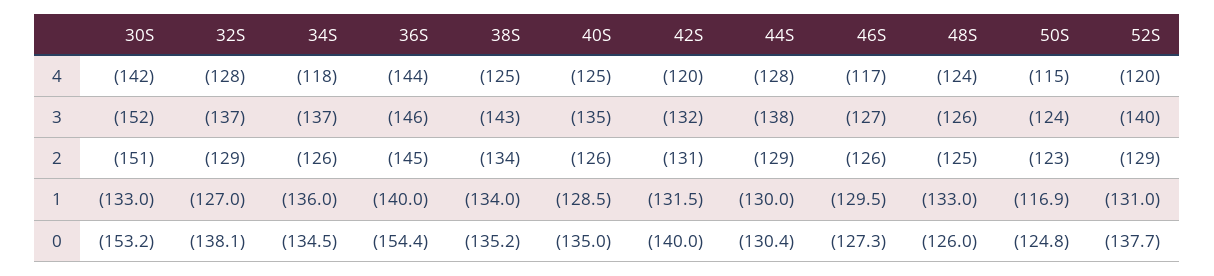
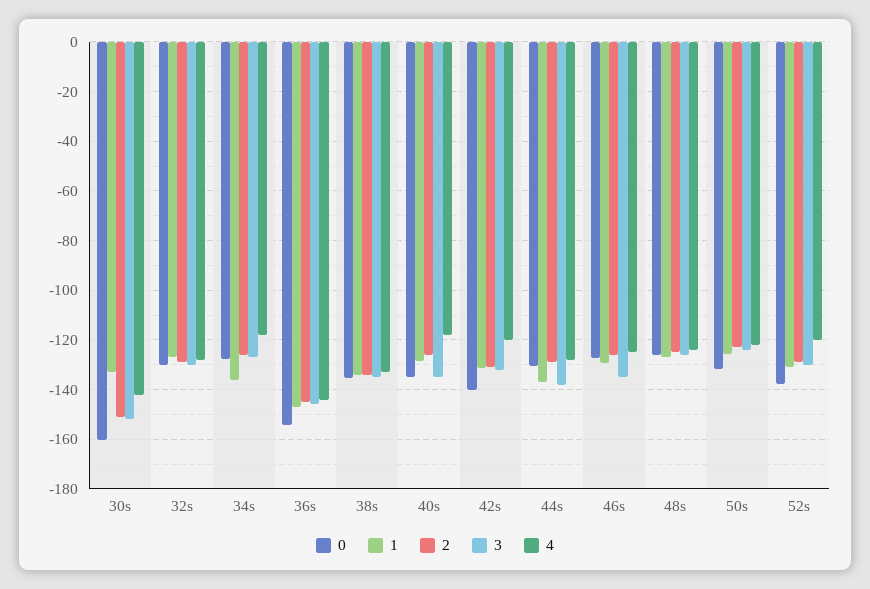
  {
    "4": {
      "30S": -142,
      "32S": -128,
      "34S": -118,
      "36S": -144,
-     "38S": -125,
+     "38S": -132.5,
-     "40S": -125,
+     "40S": -117.5,
      "42S": -120,
      "44S": -128,
-     "46S": -117,
+     "46S": -125,
      "48S": -124,
-     "50S": -115,
+     "50S": -122.5,
      "52S": -120
    },
    "3": {
      "30S": -152,
-     "32S": -137,
+     "32S": -130,
-     "34S": -137,
+     "34S": -127.5,
      "36S": -146,
-     "38S": -143,
+     "38S": -135,
      "40S": -135,
      "42S": -132,
      "44S": -138,
-     "46S": -127,
+     "46S": -135,
      "48S": -126,
      "50S": -124,
-     "52S": -140
+     "52S": -130
    },
    "2": {
      "30S": -151,
      "32S": -129,
      "34S": -126,
      "36S": -145,
      "38S": -134,
      "40S": -126,
      "42S": -131,
      "44S": -129,
      "46S": -126,
      "48S": -125,
      "50S": -123,
      "52S": -129
    },
    "1": {
      "30S": -133,
      "32S": -127,
      "34S": -136,
-     "36S": -140,
+     "36S": -147.5,
      "38S": -134,
      "40S": -128.5,
      "42S": -131.5,
-     "44S": -130,
+     "44S": -137.5,
      "46S": -129.5,
-     "48S": -133,
+     "48S": -127.5,
-     "50S": -116.9,
+     "50S": -125,
      "52S": -131
    },
    "0": {
-     "30S": -153.2,
+     "30S": -160,
-     "32S": -138.1,
+     "32S": -130,
-     "34S": -134.5,
+     "34S": -127.5,
      "36S": -154.4,
      "38S": -135.2,
      "40S": -135,
      "42S": -140,
      "44S": -130.4,
      "46S": -127.3,
      "48S": -126,
-     "50S": -124.8,
+     "50S": -132.5,
      "52S": -137.7
    }
  }

